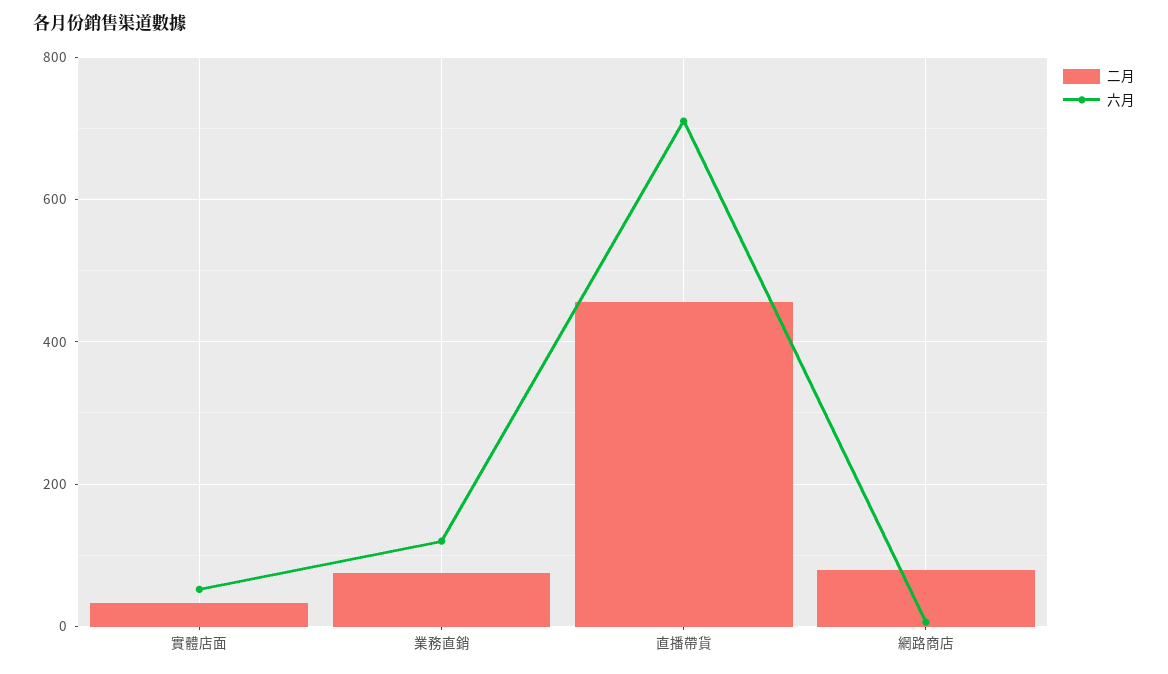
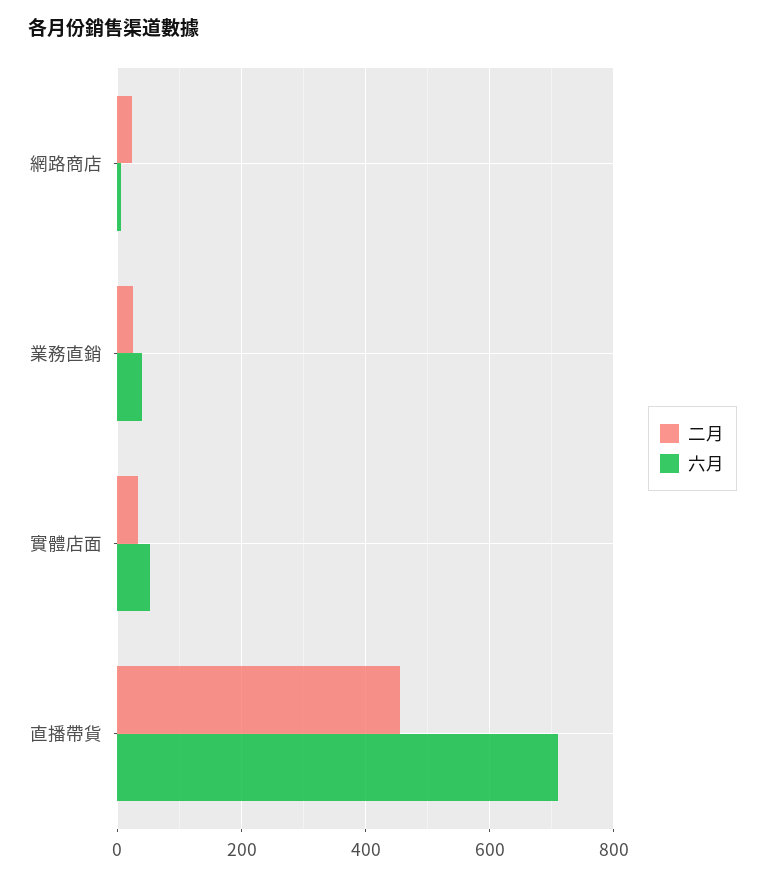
  {
    "二月": {
      "實體店面": 40,
-     "業務直銷": 80,
+     "業務直銷": 20,
      "直播帶貨": 460,
-     "網路商店": 80
+     "網路商店": 20
    },
    "六月": {
      "實體店面": 60,
-     "業務直銷": 120,
+     "業務直銷": 40,
      "直播帶貨": 720,
      "網路商店": 0
    }
  }

